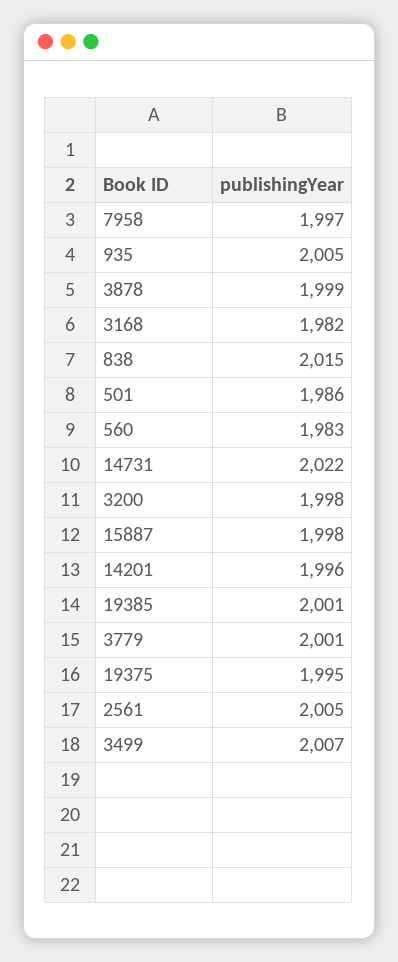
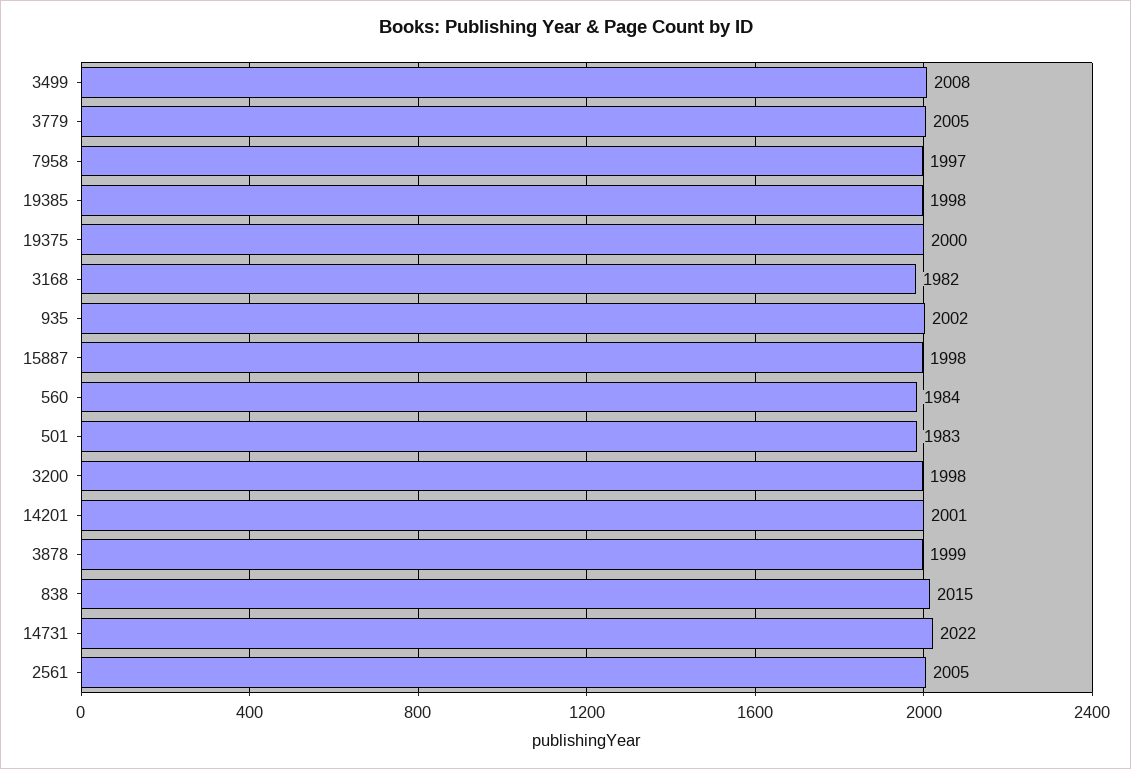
  {
    "7958": 1997,
-   "935": 2005,
+   "935": 2002,
    "3878": 1999,
    "3168": 1982,
    "838": 2015,
-   "501": 1986,
+   "501": 1983,
-   "560": 1983,
+   "560": 1984,
    "14731": 2022,
    "3200": 1998,
    "15887": 1998,
-   "14201": 1996,
+   "14201": 2001,
-   "19385": 2001,
+   "19385": 1998,
-   "3779": 2001,
+   "3779": 2005,
-   "19375": 1995,
+   "19375": 2000,
    "2561": 2005,
-   "3499": 2007
+   "3499": 2008
  }

